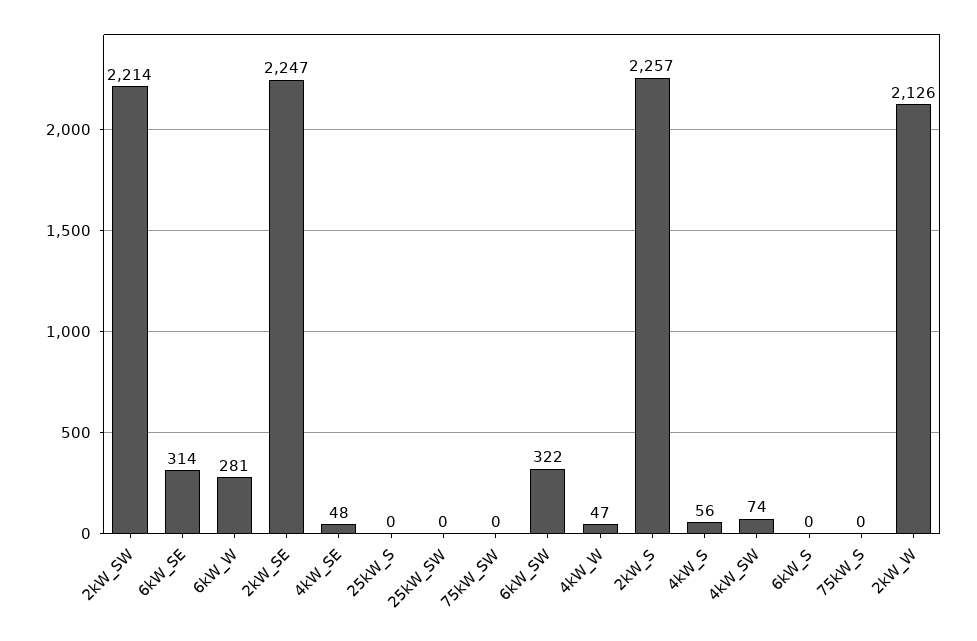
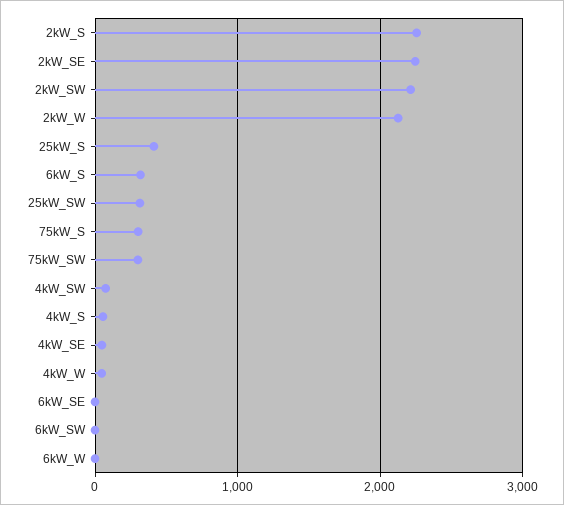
  {
    "2kW_SW": 2214,
-   "6kW_SE": 314,
+   "6kW_SE": 0,
-   "6kW_W": 281,
+   "6kW_W": 0,
    "2kW_SE": 2247,
    "4kW_SE": 48,
-   "25kW_S": 0,
+   "25kW_S": 400,
-   "25kW_SW": 0,
+   "25kW_SW": 300,
-   "75kW_SW": 0,
+   "75kW_SW": 300,
-   "6kW_SW": 322,
+   "6kW_SW": 0,
    "4kW_W": 47,
    "2kW_S": 2257,
    "4kW_S": 56,
    "4kW_SW": 74,
-   "6kW_S": 0,
+   "6kW_S": 300,
-   "75kW_S": 0,
+   "75kW_S": 300,
    "2kW_W": 2126
  }

